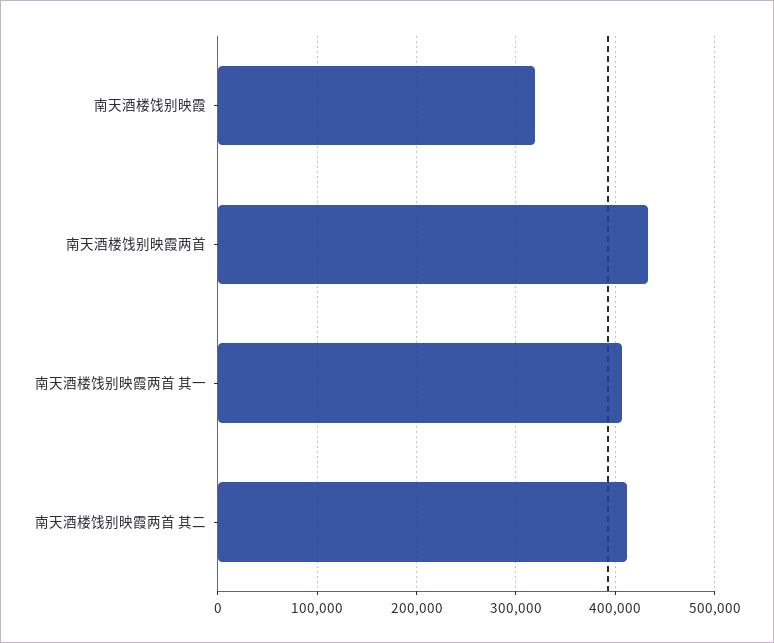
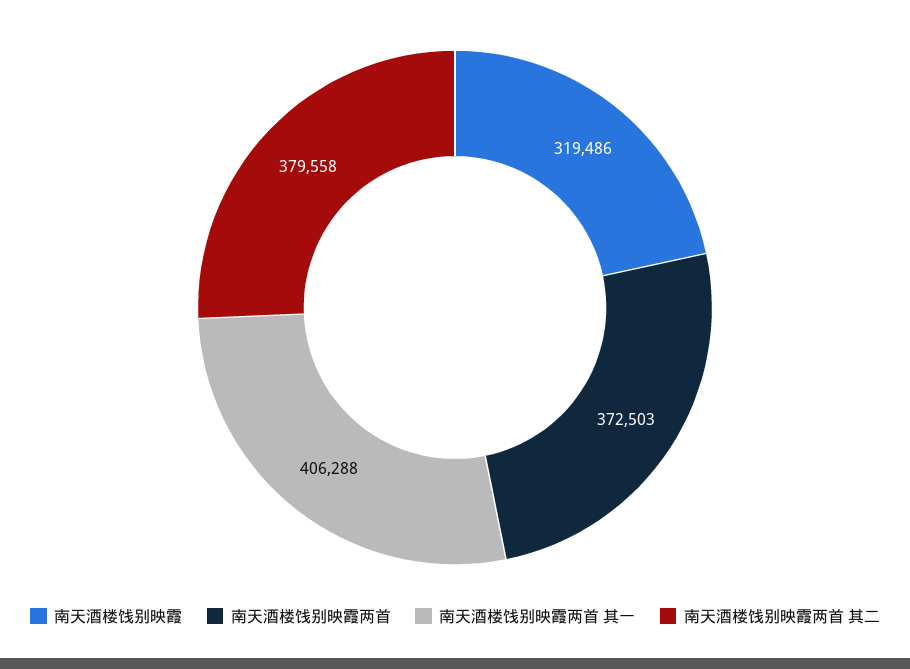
  {
    "南天酒楼饯别映霞": 319486,
-   "南天酒楼饯别映霞两首": 430000,
+   "南天酒楼饯别映霞两首": 372503,
    "南天酒楼饯别映霞两首 其一": 406288,
-   "南天酒楼饯别映霞两首 其二": 410000
+   "南天酒楼饯别映霞两首 其二": 379558
  }

